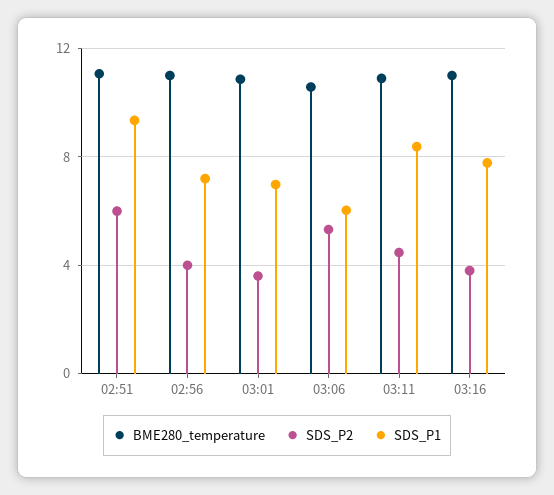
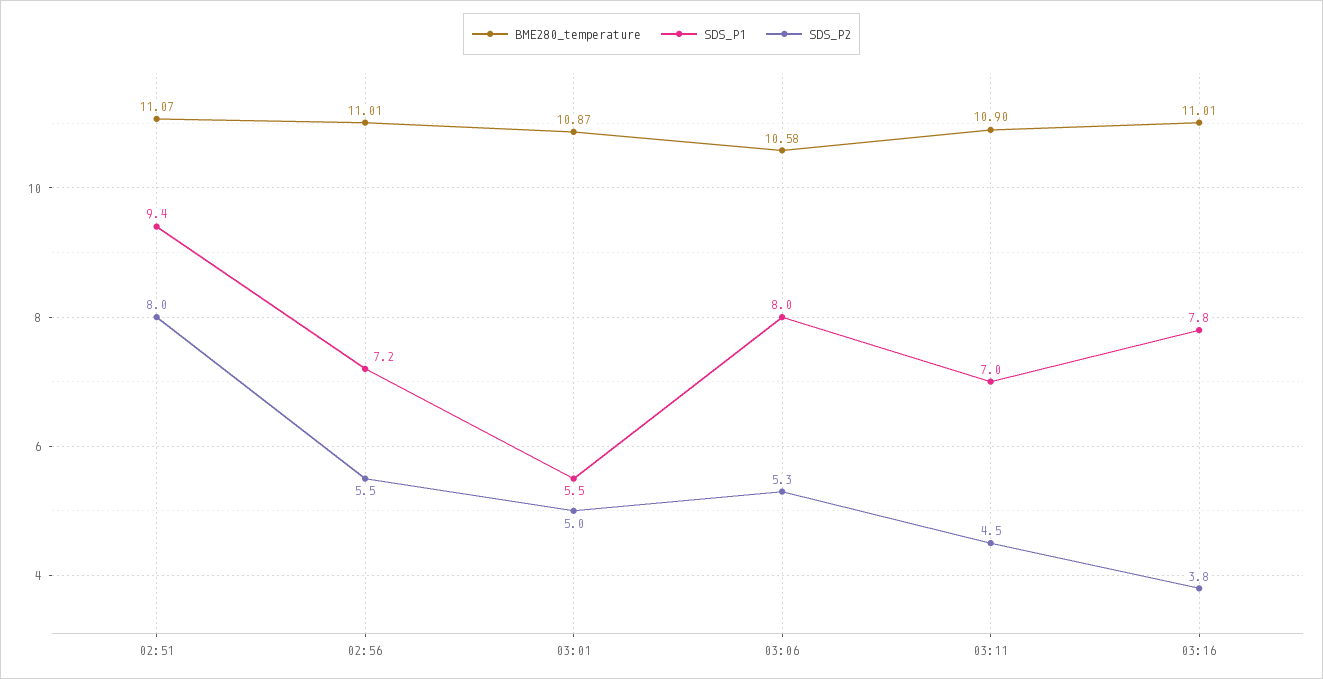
  {
    "BME280_temperature": {
      "02:51": 11.07,
      "02:56": 11.01,
      "03:01": 10.87,
      "03:06": 10.58,
      "03:11": 10.9,
      "03:16": 11.01
    },
    "SDS_P2": {
-     "02:51": 6,
+     "02:51": 8,
-     "02:56": 4,
+     "02:56": 5.5,
-     "03:01": 3.5,
+     "03:01": 5,
      "03:06": 5.3,
      "03:11": 4.5,
      "03:16": 3.8
    },
    "SDS_P1": {
      "02:51": 9.4,
      "02:56": 7.2,
-     "03:01": 7,
+     "03:01": 5.5,
-     "03:06": 6,
+     "03:06": 8,
-     "03:11": 8.5,
+     "03:11": 7,
      "03:16": 7.8
    }
  }

